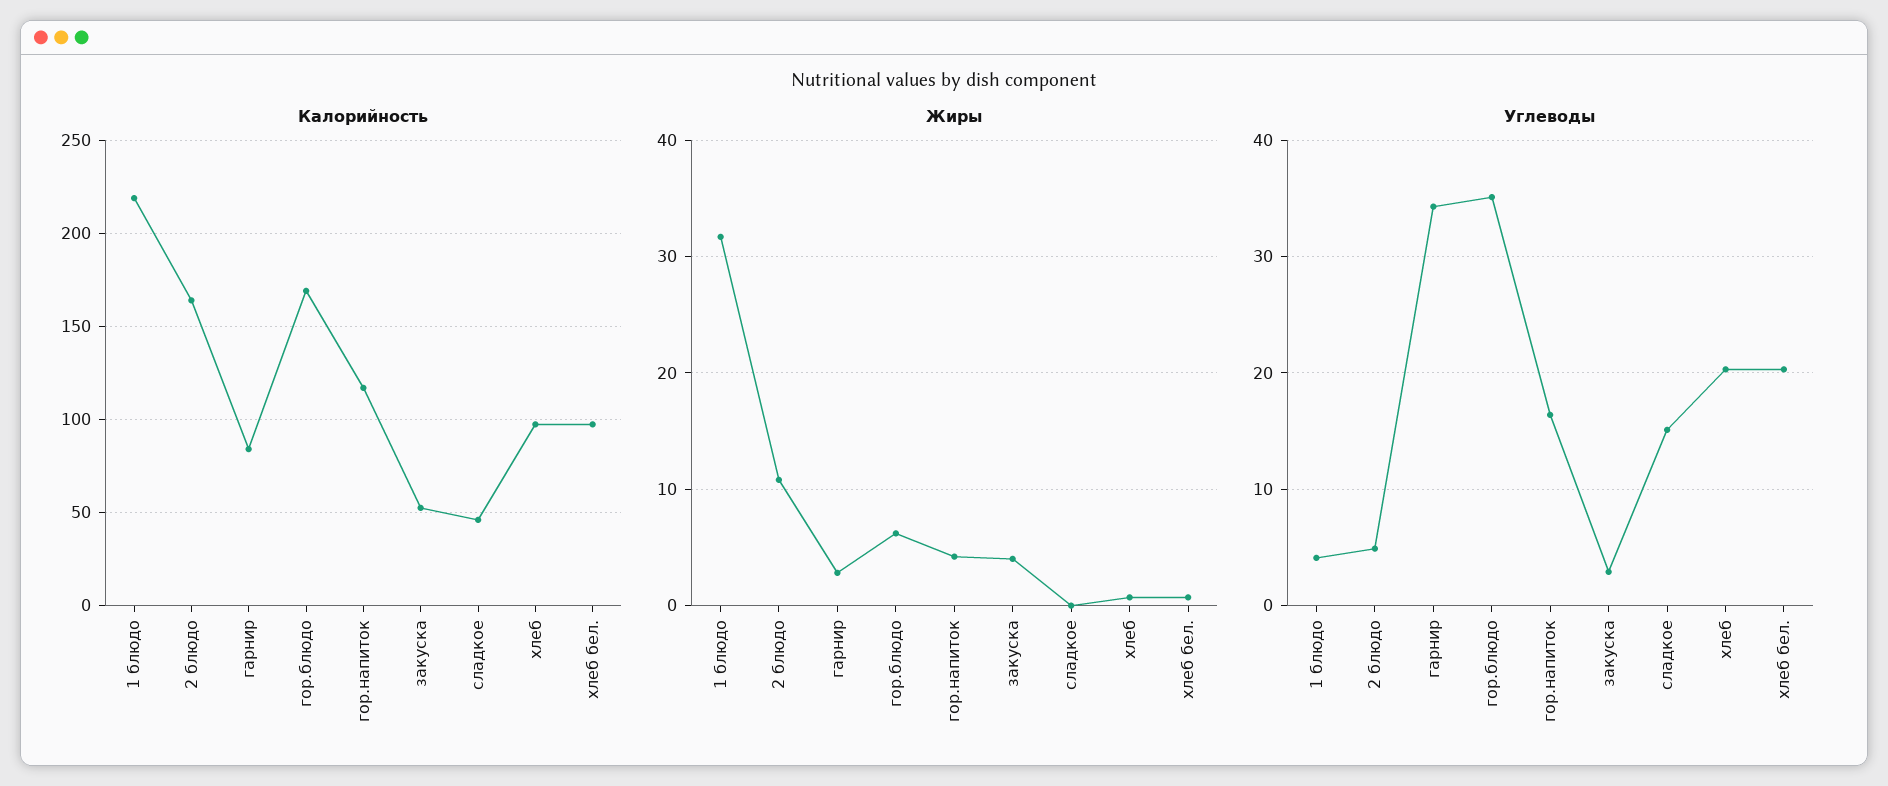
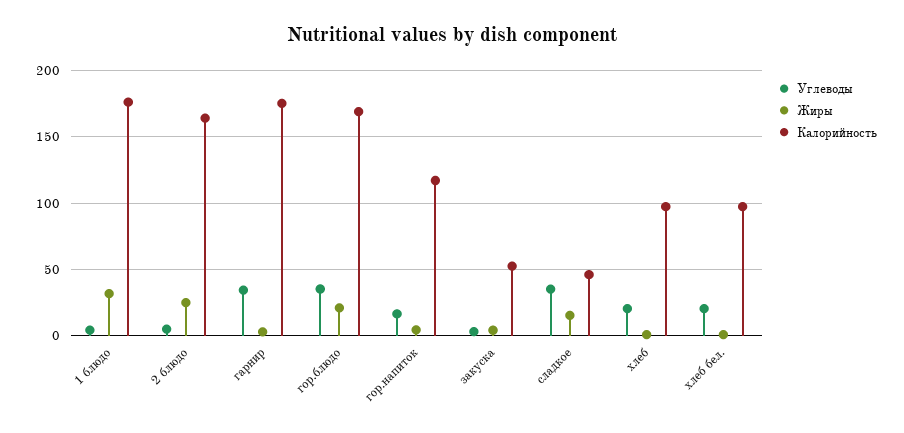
  {
    "Калорийность": {
-     "1 блюдо": 220,
+     "1 блюдо": 175,
      "2 блюдо": 165,
-     "гарнир": 85,
+     "гарнир": 175,
      "гор.блюдо": 170,
      "гор.напиток": 115,
      "закуска": 50,
      "сладкое": 45,
      "хлеб": 95,
      "хлеб бел.": 95
    },
    "Жиры": {
      "1 блюдо": 32,
-     "2 блюдо": 11,
+     "2 блюдо": 25,
      "гарнир": 3,
-     "гор.блюдо": 6,
+     "гор.блюдо": 20,
      "гор.напиток": 4,
      "закуска": 4,
-     "сладкое": 0,
+     "сладкое": 15,
      "хлеб": 1,
      "хлеб бел.": 1
    },
    "Углеводы": {
      "1 блюдо": 4,
      "2 блюдо": 5,
      "гарнир": 34,
      "гор.блюдо": 35,
      "гор.напиток": 16,
      "закуска": 3,
-     "сладкое": 15,
+     "сладкое": 35,
      "хлеб": 20,
      "хлеб бел.": 20
    }
  }

